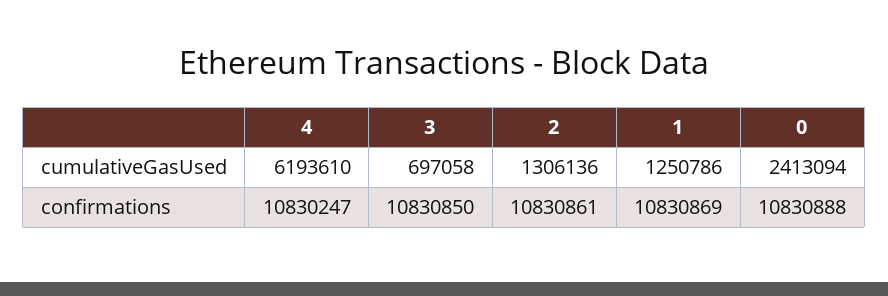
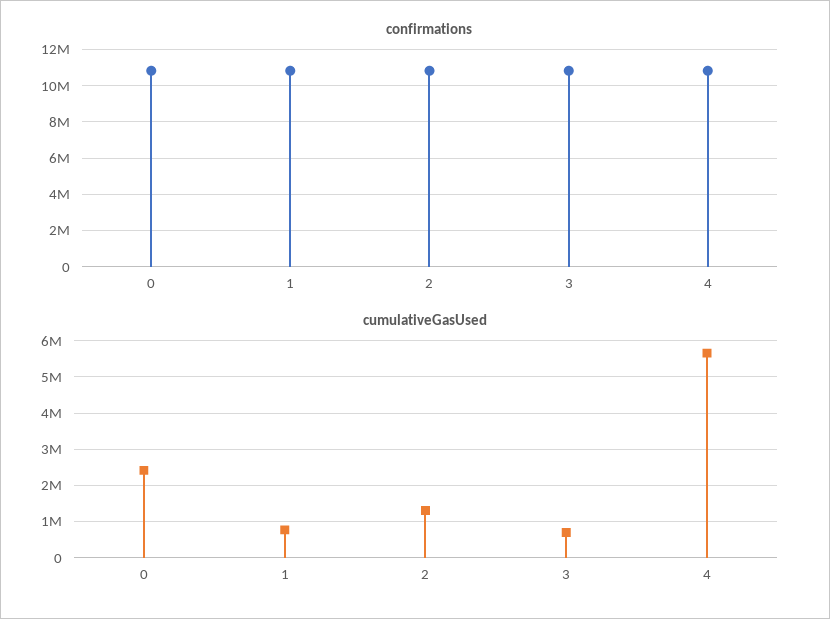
  {
    "cumulativeGasUsed": {
-     "4": 6193610,
+     "4": 5600000,
      "3": 697058,
      "2": 1306136,
-     "1": 1250786,
+     "1": 800000,
      "0": 2413094
    },
    "confirmations": {
      "4": 10830247,
      "3": 10830850,
      "2": 10830861,
      "1": 10830869,
      "0": 10830888
    }
  }

